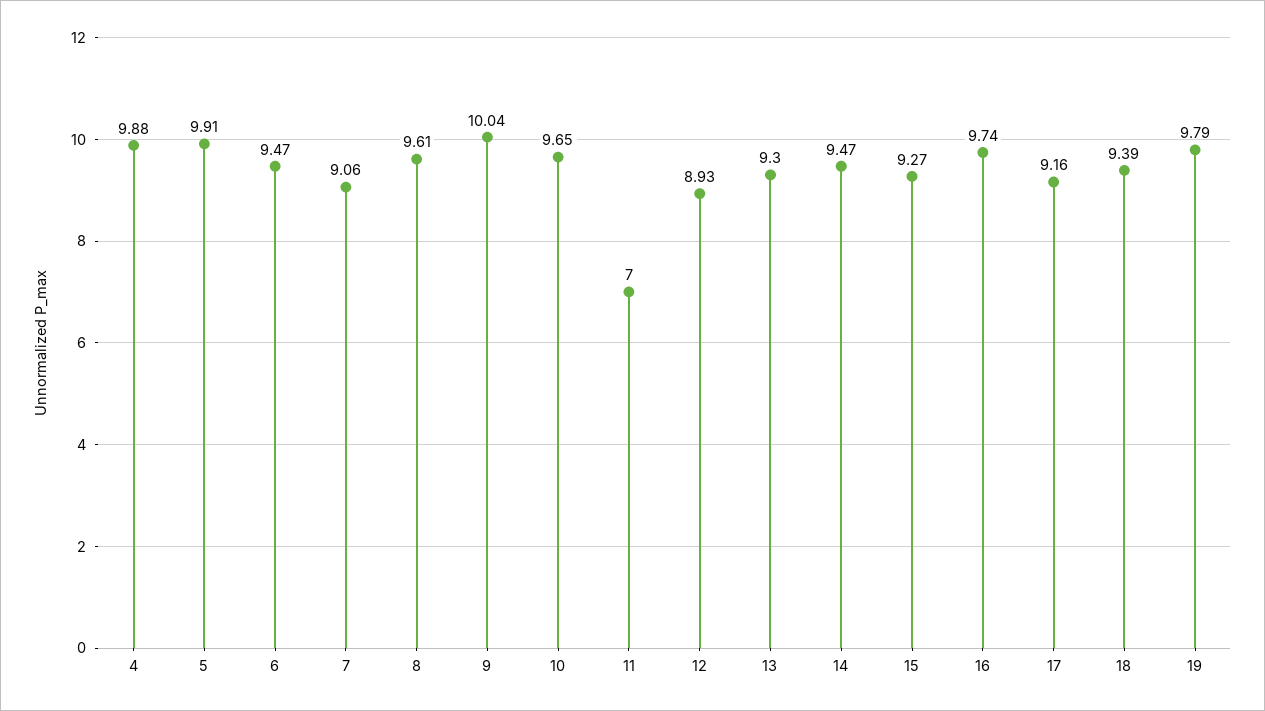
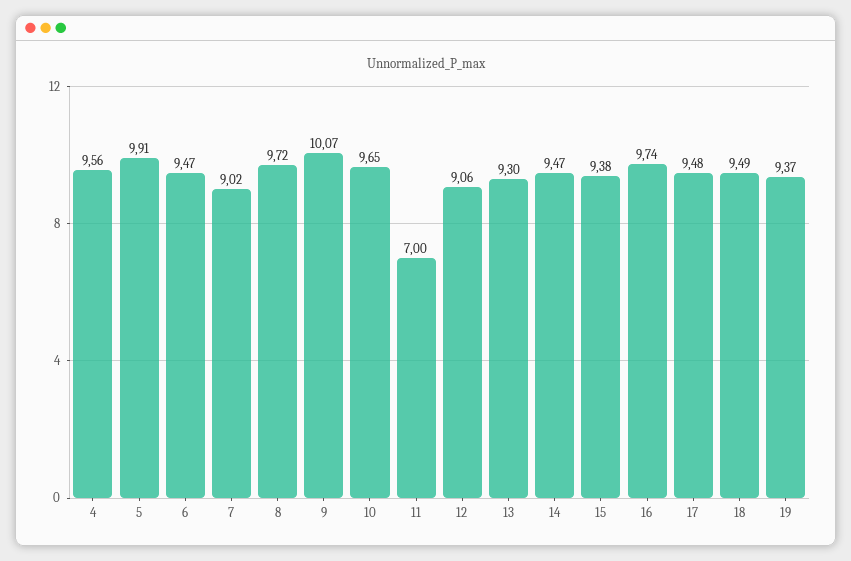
  {
-   "4": 9.88,
+   "4": 9.56,
    "5": 9.91,
    "6": 9.47,
-   "7": 9.06,
+   "7": 9.02,
-   "8": 9.61,
+   "8": 9.72,
-   "9": 10.04,
+   "9": 10.07,
    "10": 9.65,
    "11": 7,
-   "12": 8.93,
+   "12": 9.06,
    "13": 9.3,
    "14": 9.47,
-   "15": 9.27,
+   "15": 9.38,
    "16": 9.74,
-   "17": 9.16,
+   "17": 9.48,
-   "18": 9.39,
+   "18": 9.49,
-   "19": 9.79
+   "19": 9.37
  }

